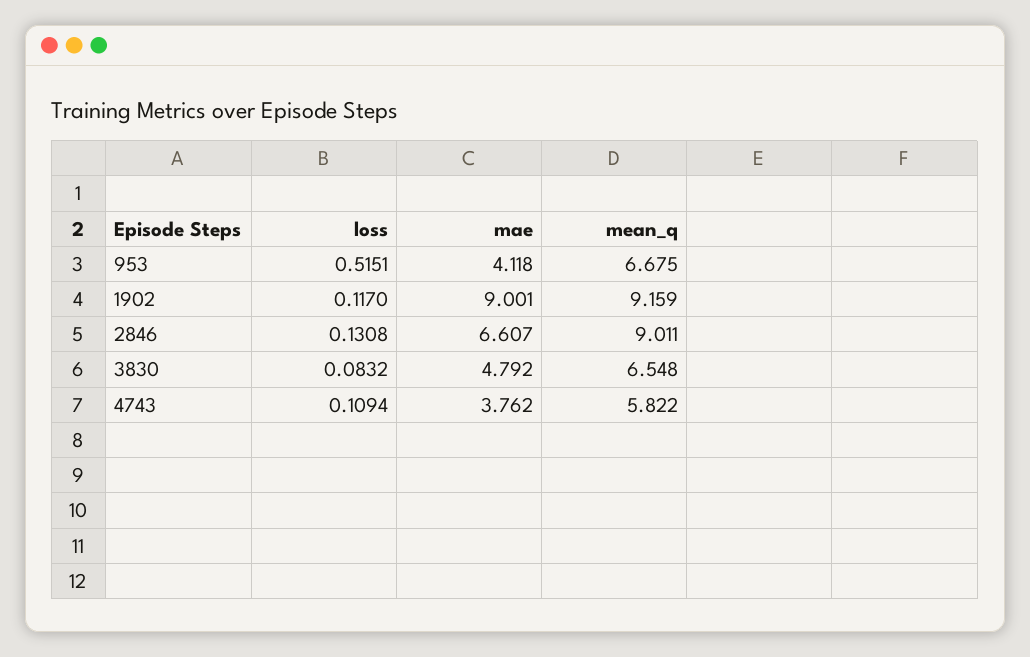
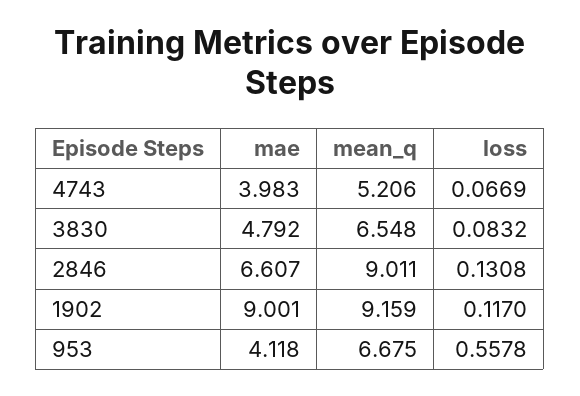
  {
    "loss": {
-     "953": 0.5151,
+     "953": 0.5578,
      "1902": 0.117,
      "2846": 0.1308,
      "3830": 0.0832,
-     "4743": 0.1094
+     "4743": 0.0669
    },
    "mae": {
      "953": 4.118,
      "1902": 9.001,
      "2846": 6.607,
      "3830": 4.792,
-     "4743": 3.762
+     "4743": 3.983
    },
    "mean_q": {
      "953": 6.675,
      "1902": 9.159,
      "2846": 9.011,
      "3830": 6.548,
-     "4743": 5.822
+     "4743": 5.206
    }
  }

